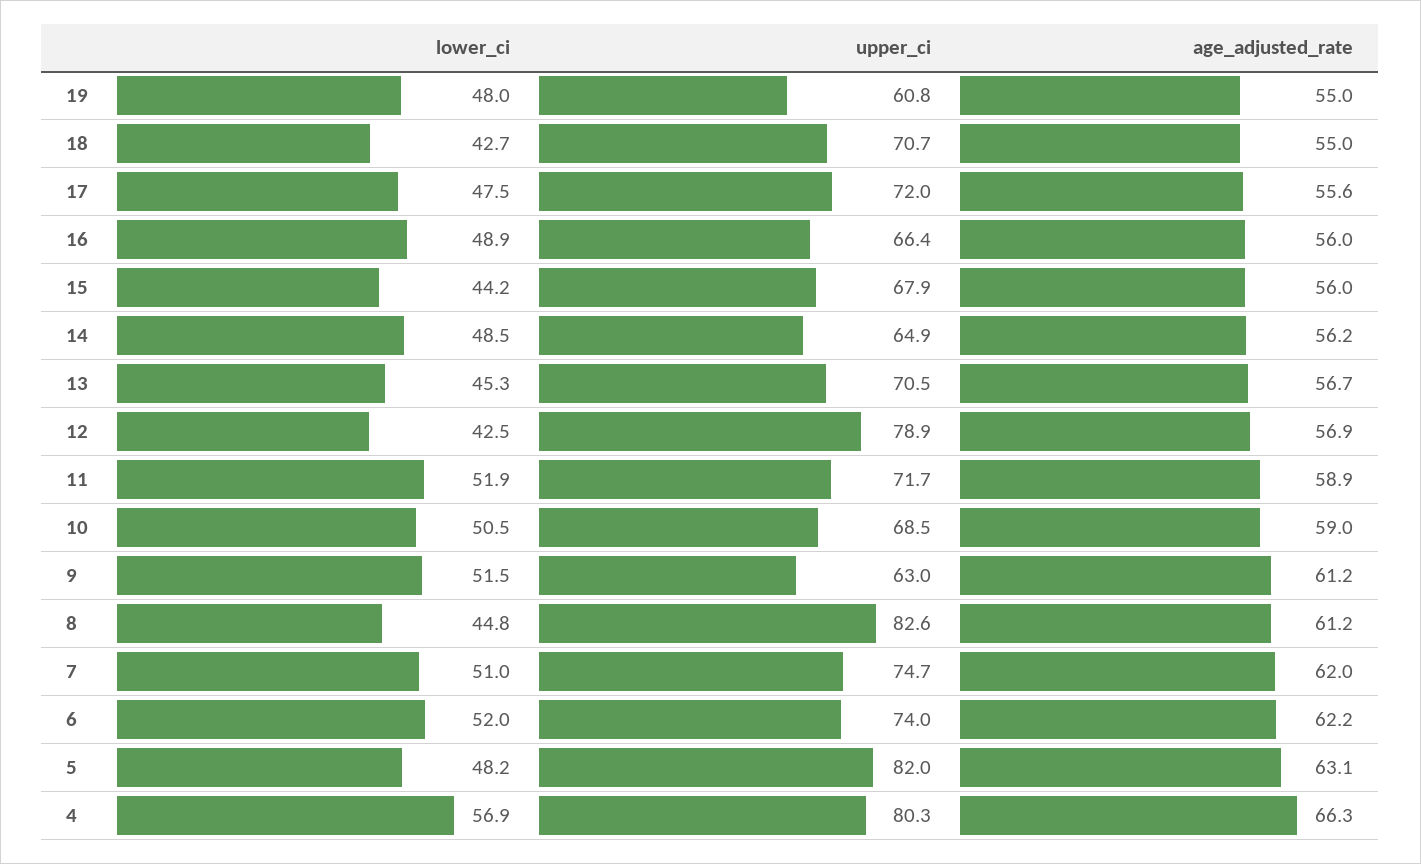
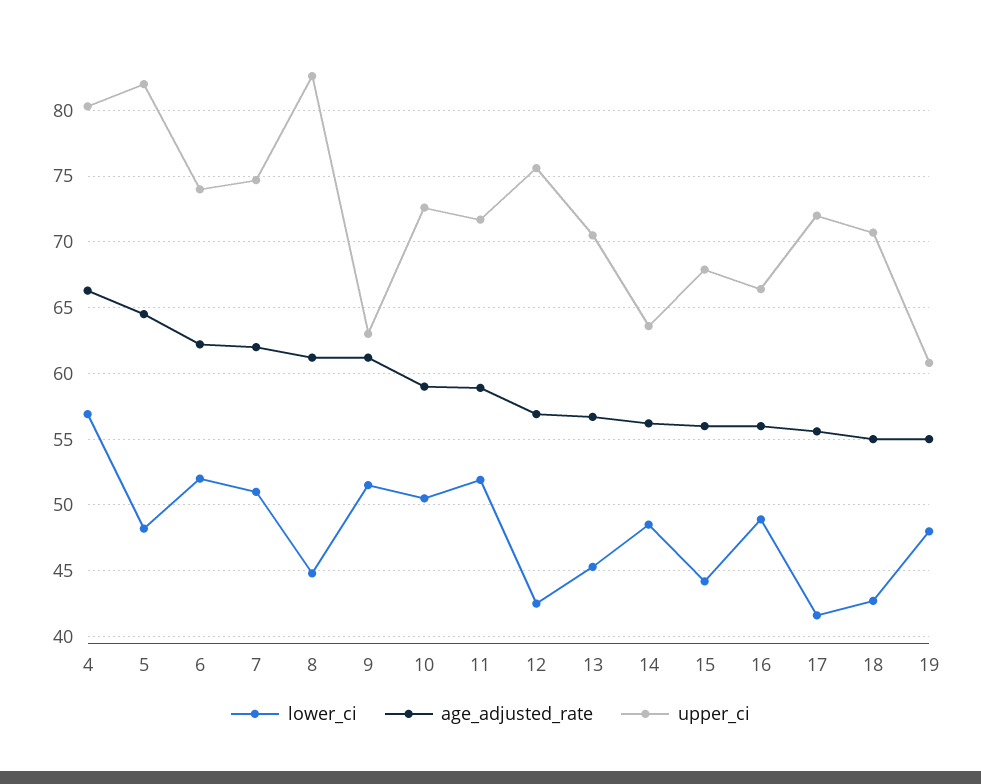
  {
    "lower_ci": {
      "19": 48,
      "18": 42.7,
-     "17": 47.5,
+     "17": 41.5,
      "16": 48.9,
      "15": 44.2,
      "14": 48.5,
      "13": 45.3,
      "12": 42.5,
      "11": 51.9,
      "10": 50.5,
      "9": 51.5,
      "8": 44.8,
      "7": 51,
      "6": 52,
      "5": 48.2,
      "4": 56.9
    },
    "upper_ci": {
      "19": 60.8,
      "18": 70.7,
      "17": 72,
      "16": 66.4,
      "15": 67.9,
-     "14": 64.9,
+     "14": 63.5,
      "13": 70.5,
-     "12": 78.9,
+     "12": 75.5,
      "11": 71.7,
-     "10": 68.5,
+     "10": 72.5,
      "9": 63,
      "8": 82.6,
      "7": 74.7,
      "6": 74,
      "5": 82,
      "4": 80.3
    },
    "age_adjusted_rate": {
      "19": 55,
      "18": 55,
      "17": 55.6,
      "16": 56,
      "15": 56,
      "14": 56.2,
      "13": 56.7,
      "12": 56.9,
      "11": 58.9,
      "10": 59,
      "9": 61.2,
      "8": 61.2,
      "7": 62,
      "6": 62.2,
-     "5": 63.1,
+     "5": 64.5,
      "4": 66.3
    }
  }

